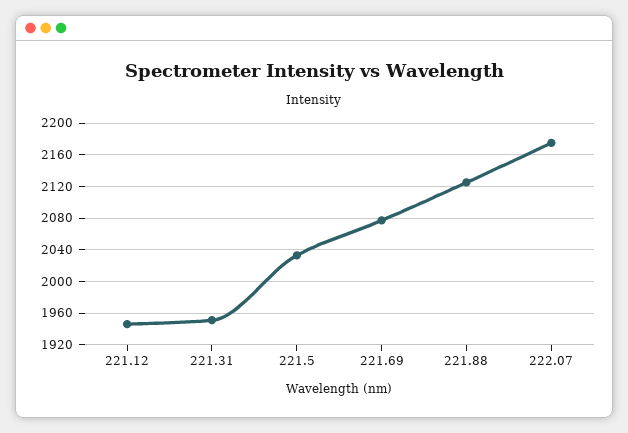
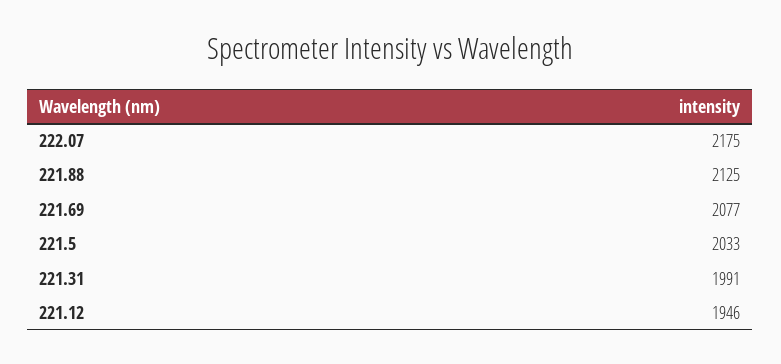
  {
    "221.12": 1946,
-   "221.31": 1950,
+   "221.31": 1991,
    "221.5": 2033,
    "221.69": 2077,
    "221.88": 2125,
    "222.07": 2175
  }

